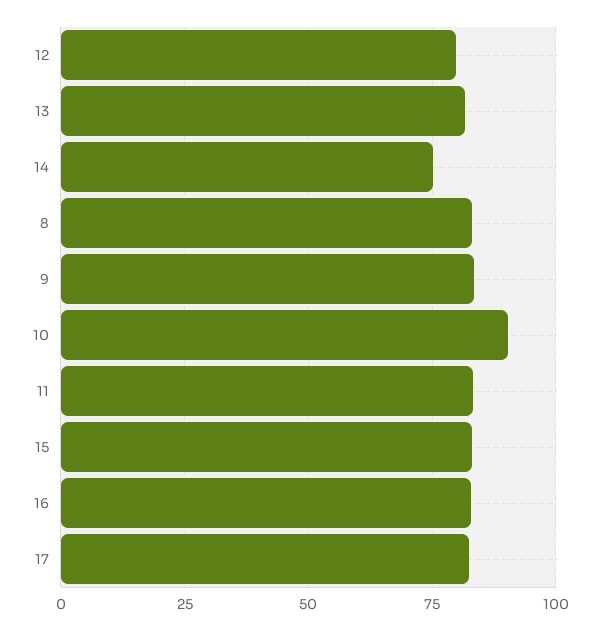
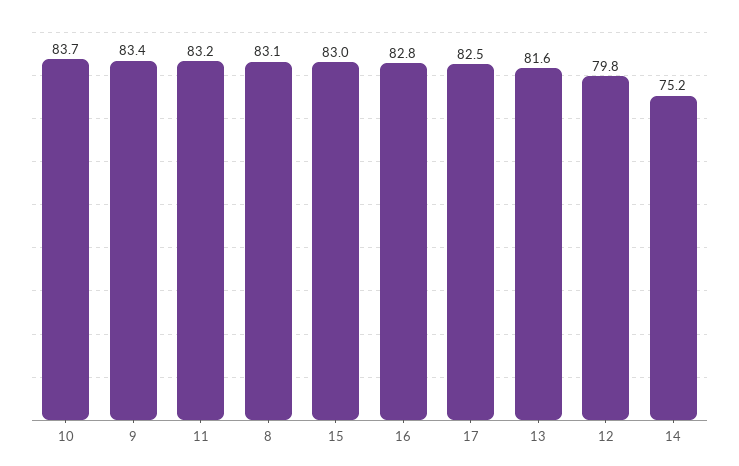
  {
    "12": 79.8,
    "13": 81.6,
    "14": 75.2,
    "8": 83.1,
    "9": 83.4,
-   "10": 90,
+   "10": 83.7,
    "11": 83.2,
    "15": 83,
    "16": 82.8,
    "17": 82.5
  }

